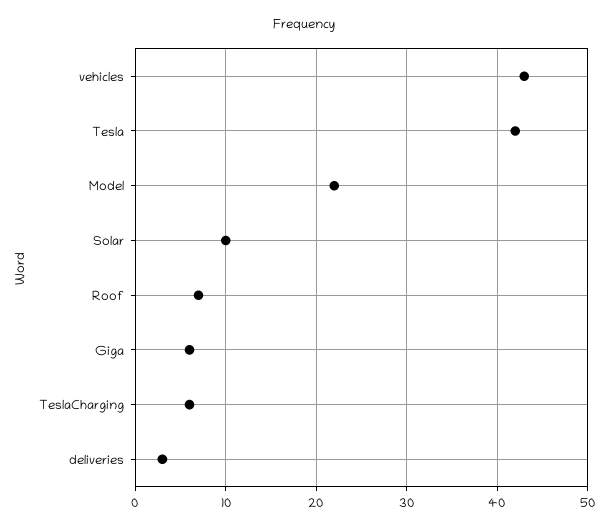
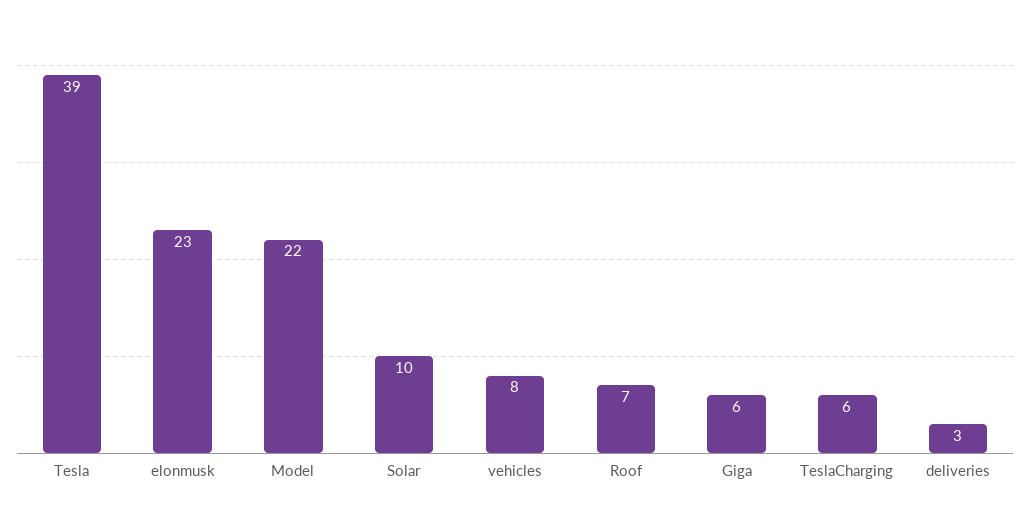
  {
-   "vehicles": 43,
+   "vehicles": 8,
-   "Tesla": 42,
+   "Tesla": 39,
    "Model": 22,
    "Solar": 10,
    "Roof": 7,
    "Giga": 6,
    "TeslaCharging": 6,
-   "deliveries": 3
+   "deliveries": 3,
+   "elonmusk": 23
  }

